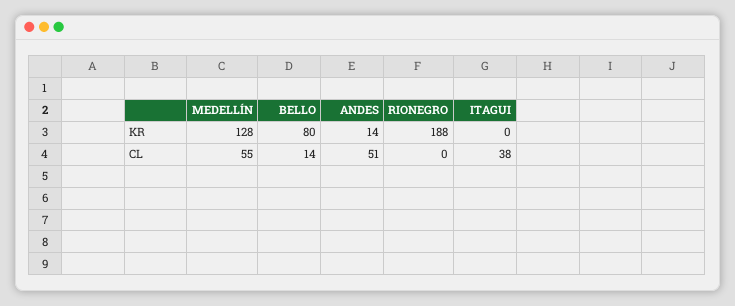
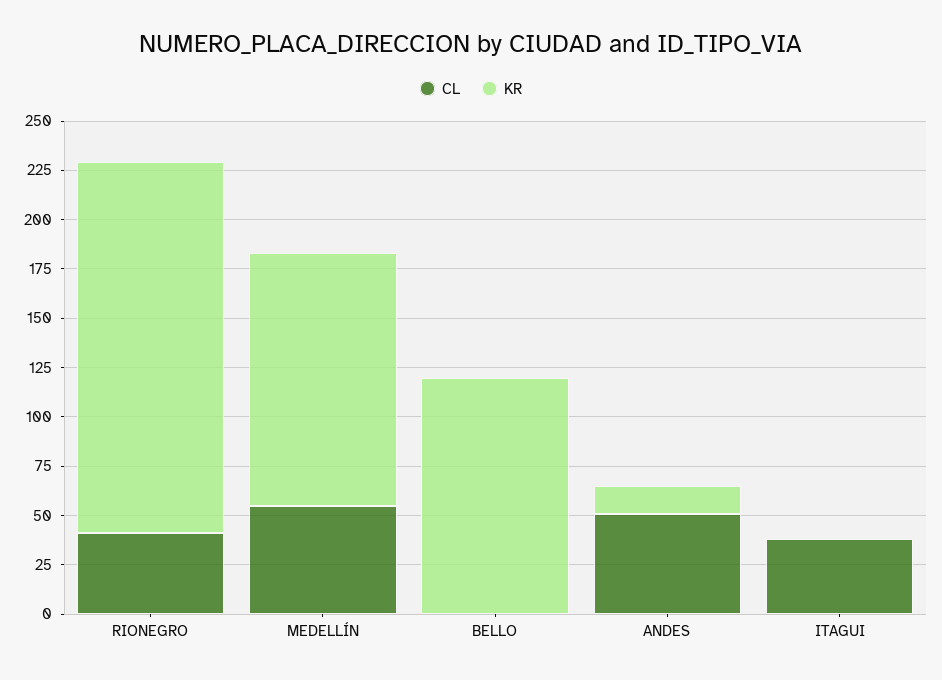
  {
    "KR": {
      "MEDELLÍN": 128,
-     "BELLO": 80,
+     "BELLO": 120,
      "ANDES": 14,
      "RIONEGRO": 188,
      "ITAGUI": 0
    },
    "CL": {
      "MEDELLÍN": 55,
-     "BELLO": 14,
+     "BELLO": 0,
      "ANDES": 51,
-     "RIONEGRO": 0,
+     "RIONEGRO": 40,
      "ITAGUI": 38
    }
  }

